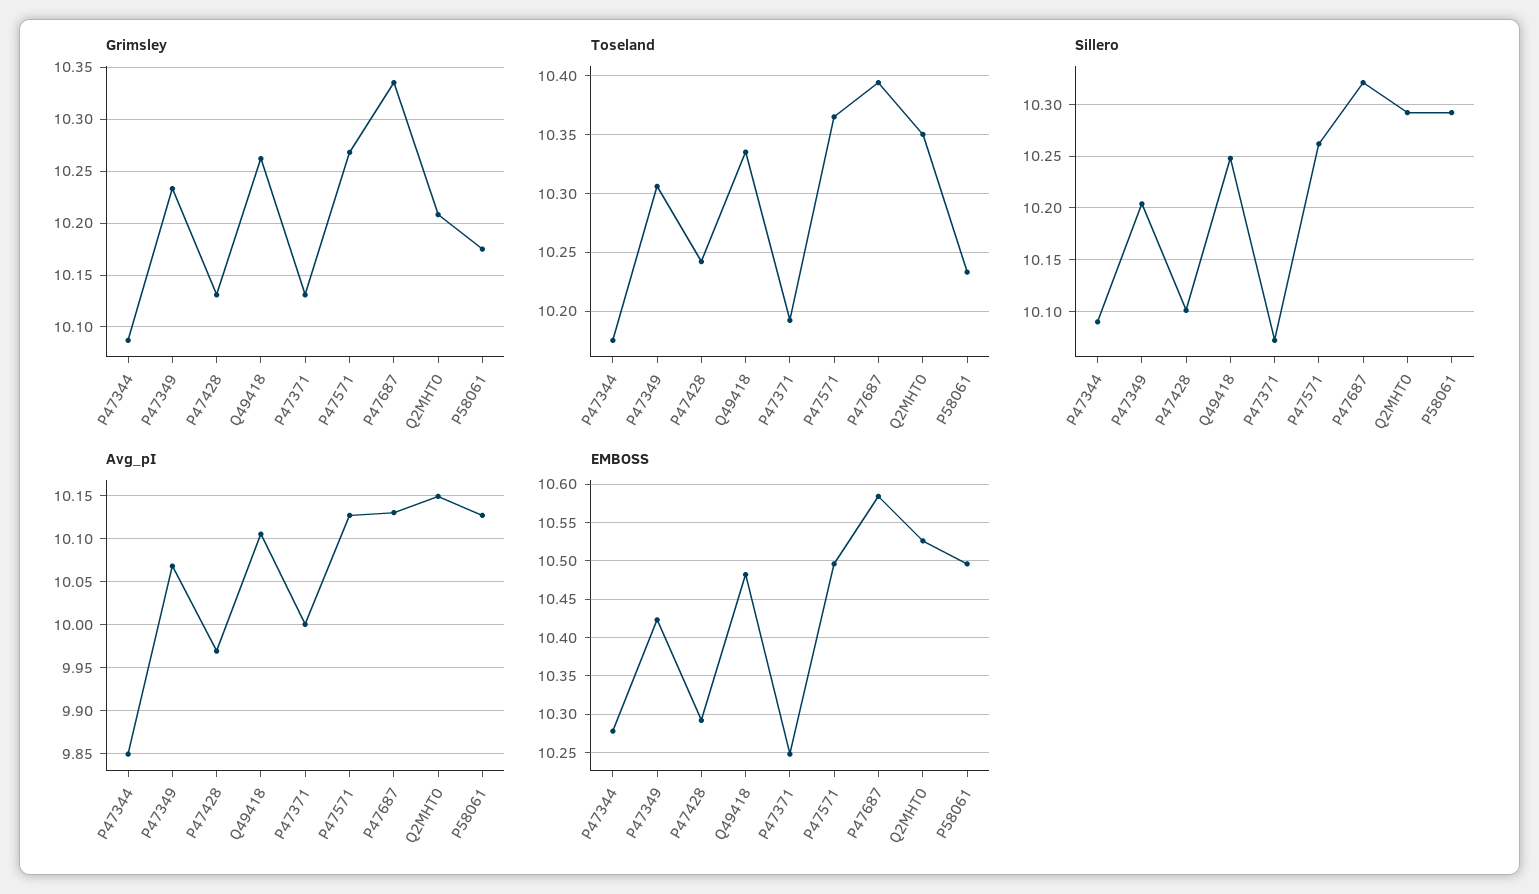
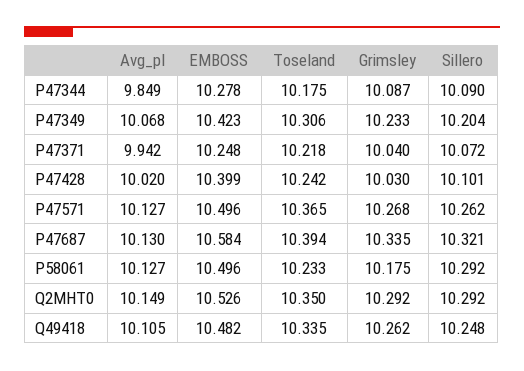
  {
    "Grimsley": {
      "P47344": 10.087,
      "P47349": 10.233,
-     "P47428": 10.13,
+     "P47428": 10.03,
      "Q49418": 10.262,
-     "P47371": 10.13,
+     "P47371": 10.04,
      "P47571": 10.268,
      "P47687": 10.335,
-     "Q2MHT0": 10.21,
+     "Q2MHT0": 10.292,
      "P58061": 10.175
    },
    "Toseland": {
      "P47344": 10.175,
      "P47349": 10.306,
      "P47428": 10.242,
      "Q49418": 10.335,
-     "P47371": 10.19,
+     "P47371": 10.218,
      "P47571": 10.365,
      "P47687": 10.394,
      "Q2MHT0": 10.35,
      "P58061": 10.233
    },
    "Sillero": {
      "P47344": 10.09,
      "P47349": 10.204,
      "P47428": 10.101,
      "Q49418": 10.248,
      "P47371": 10.072,
      "P47571": 10.262,
      "P47687": 10.321,
      "Q2MHT0": 10.292,
      "P58061": 10.292
    },
    "Avg_pI": {
      "P47344": 9.849,
      "P47349": 10.068,
-     "P47428": 9.97,
+     "P47428": 10.02,
      "Q49418": 10.105,
-     "P47371": 10,
+     "P47371": 9.942,
      "P47571": 10.127,
      "P47687": 10.13,
      "Q2MHT0": 10.149,
      "P58061": 10.127
    },
    "EMBOSS": {
      "P47344": 10.278,
      "P47349": 10.423,
-     "P47428": 10.29,
+     "P47428": 10.399,
      "Q49418": 10.482,
      "P47371": 10.248,
      "P47571": 10.496,
      "P47687": 10.584,
      "Q2MHT0": 10.526,
      "P58061": 10.496
    }
  }

